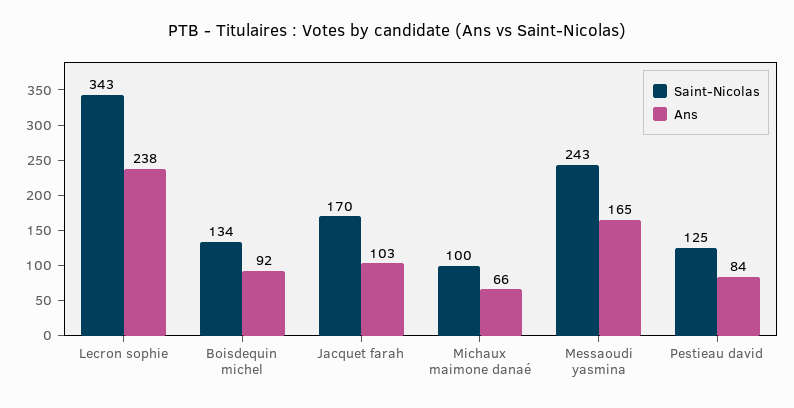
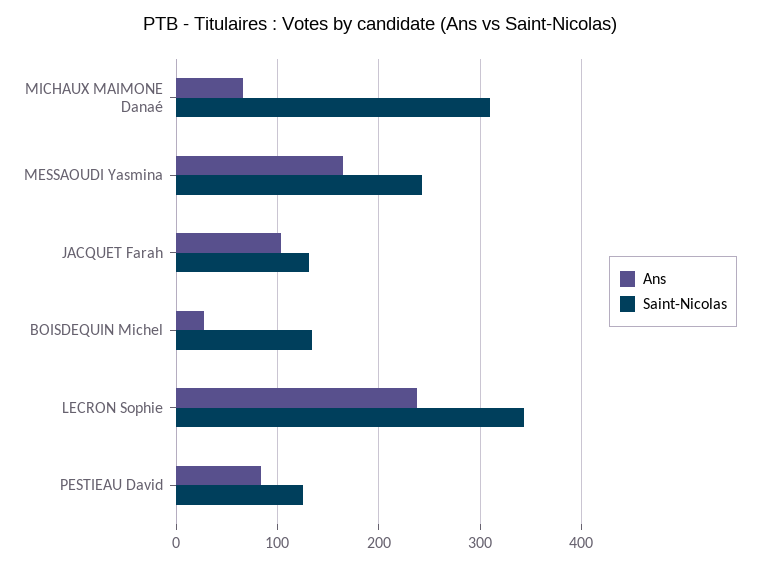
  {
    "Saint-Nicolas": {
      "Lecron sophie": 343,
      "Boisdequin michel": 134,
-     "Jacquet farah": 170,
+     "Jacquet farah": 130,
-     "Michaux maimone danaé": 100,
+     "Michaux maimone danaé": 310,
      "Messaoudi yasmina": 243,
      "Pestieau david": 125
    },
    "Ans": {
      "Lecron sophie": 238,
-     "Boisdequin michel": 92,
+     "Boisdequin michel": 30,
      "Jacquet farah": 103,
      "Michaux maimone danaé": 66,
      "Messaoudi yasmina": 165,
      "Pestieau david": 84
    }
  }

